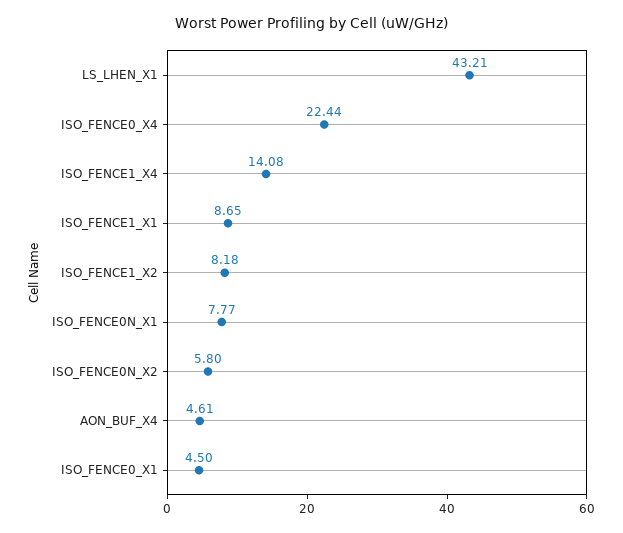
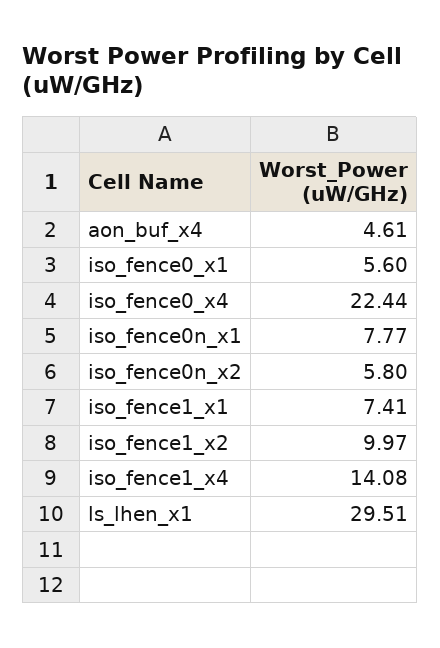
  {
-   "LS_LHEN_X1": 43.21,
+   "LS_LHEN_X1": 29.51,
    "ISO_FENCE0_X4": 22.44,
    "ISO_FENCE1_X4": 14.08,
-   "ISO_FENCE1_X1": 8.65,
+   "ISO_FENCE1_X1": 7.41,
-   "ISO_FENCE1_X2": 8.18,
+   "ISO_FENCE1_X2": 9.97,
    "ISO_FENCE0N_X1": 7.77,
    "ISO_FENCE0N_X2": 5.8,
    "AON_BUF_X4": 4.61,
-   "ISO_FENCE0_X1": 4.5
+   "ISO_FENCE0_X1": 5.6
  }

